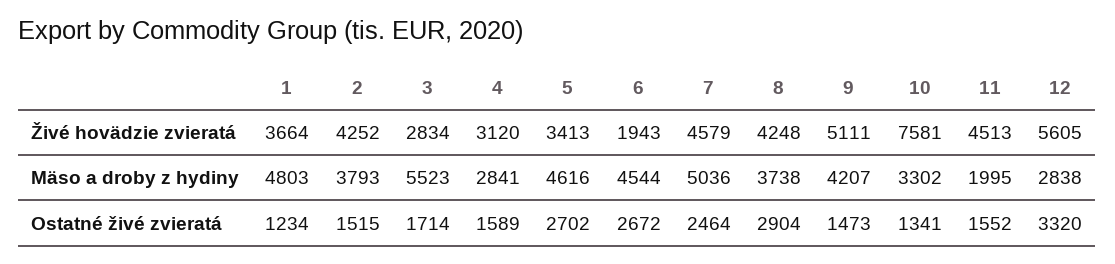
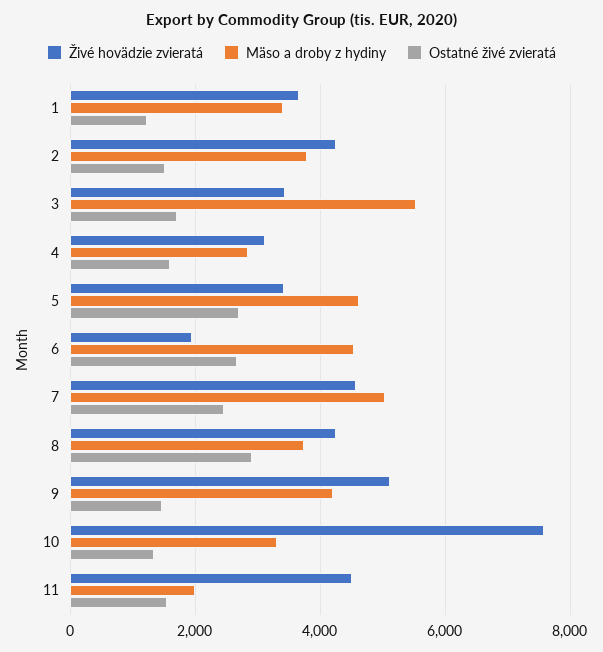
  {
    "Živé hovädzie zvieratá": {
      "1": 3664,
      "2": 4252,
-     "3": 2834,
+     "3": 3400,
      "4": 3120,
      "5": 3413,
      "6": 1943,
      "7": 4579,
      "8": 4248,
      "9": 5111,
      "10": 7581,
-     "11": 4513,
+     "11": 4513
-     "12": 5605
    },
    "Mäso a droby z hydiny": {
-     "1": 4803,
+     "1": 3400,
      "2": 3793,
      "3": 5523,
      "4": 2841,
      "5": 4616,
      "6": 4544,
      "7": 5036,
      "8": 3738,
      "9": 4207,
      "10": 3302,
-     "11": 1995,
+     "11": 1995
-     "12": 2838
    },
    "Ostatné živé zvieratá": {
      "1": 1234,
      "2": 1515,
      "3": 1714,
      "4": 1589,
      "5": 2702,
      "6": 2672,
      "7": 2464,
      "8": 2904,
      "9": 1473,
      "10": 1341,
-     "11": 1552,
+     "11": 1552
-     "12": 3320
    }
  }

